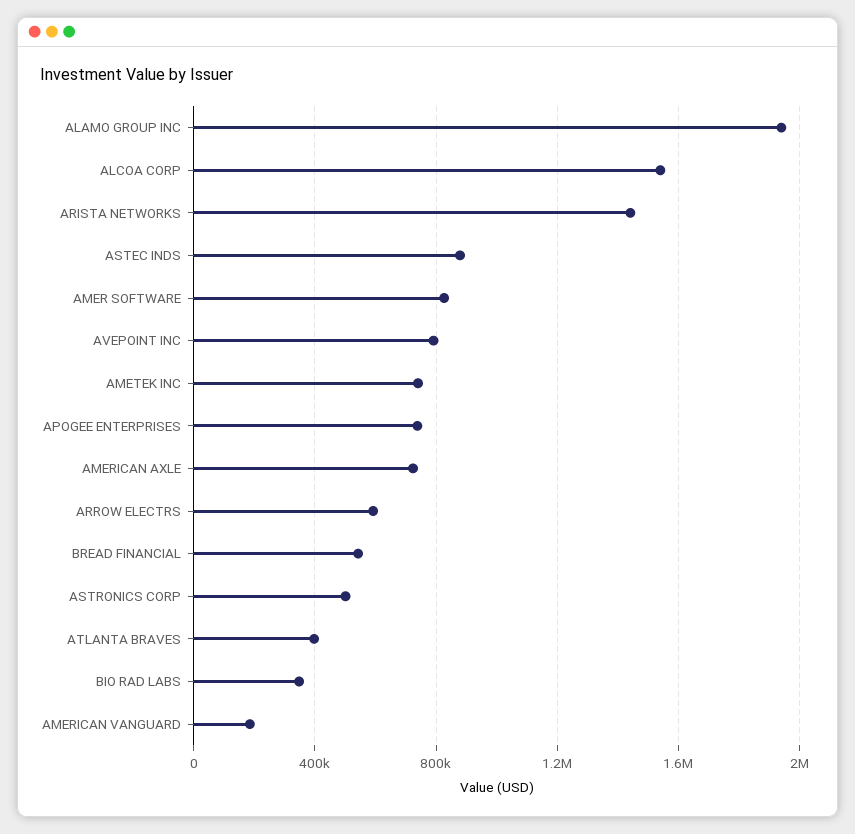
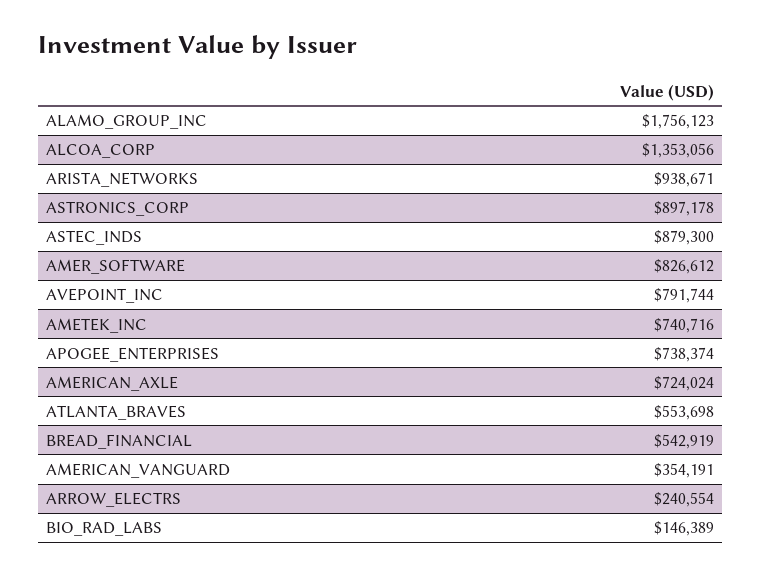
  {
-   "ALAMO GROUP INC": 1950000,
+   "ALAMO GROUP INC": 1756123,
-   "ALCOA CORP": 1550000,
+   "ALCOA CORP": 1353056,
-   "ARISTA NETWORKS": 1450000,
+   "ARISTA NETWORKS": 938671,
    "ASTEC INDS": 879300,
    "AMER SOFTWARE": 826612,
    "AVEPOINT INC": 791744,
    "AMETEK INC": 740716,
    "APOGEE ENTERPRISES": 738374,
    "AMERICAN AXLE": 724024,
-   "ARROW ELECTRS": 600000,
+   "ARROW ELECTRS": 240554,
    "BREAD FINANCIAL": 542919,
-   "ASTRONICS CORP": 500000,
+   "ASTRONICS CORP": 897178,
-   "ATLANTA BRAVES": 400000,
+   "ATLANTA BRAVES": 553698,
-   "BIO RAD LABS": 350000,
+   "BIO RAD LABS": 146389,
-   "AMERICAN VANGUARD": 200000
+   "AMERICAN VANGUARD": 354191
  }

